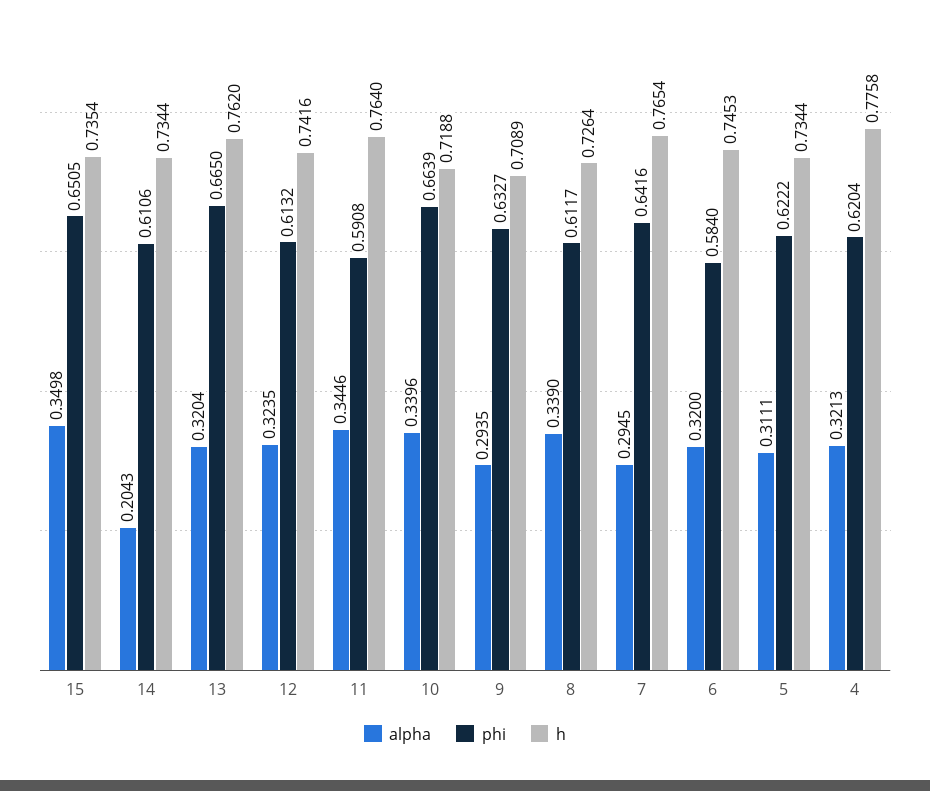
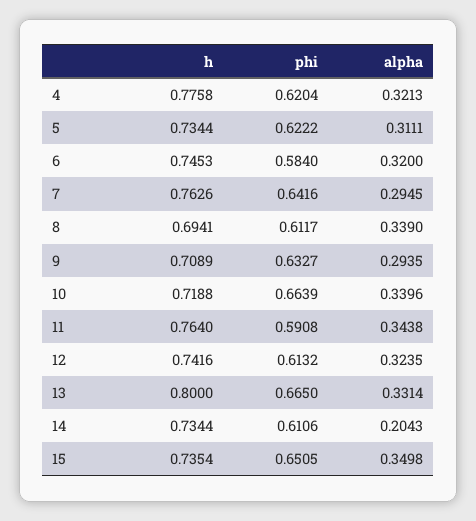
  {
    "alpha": {
      "15": 0.3498,
      "14": 0.2043,
-     "13": 0.3204,
+     "13": 0.3314,
      "12": 0.3235,
-     "11": 0.3446,
+     "11": 0.3438,
      "10": 0.3396,
      "9": 0.2935,
      "8": 0.339,
      "7": 0.2945,
      "6": 0.32,
      "5": 0.3111,
      "4": 0.3213
    },
    "phi": {
      "15": 0.6505,
      "14": 0.6106,
      "13": 0.665,
      "12": 0.6132,
      "11": 0.5908,
      "10": 0.6639,
      "9": 0.6327,
      "8": 0.6117,
      "7": 0.6416,
      "6": 0.584,
      "5": 0.6222,
      "4": 0.6204
    },
    "h": {
      "15": 0.7354,
      "14": 0.7344,
-     "13": 0.762,
+     "13": 0.8,
      "12": 0.7416,
      "11": 0.764,
      "10": 0.7188,
      "9": 0.7089,
-     "8": 0.7264,
+     "8": 0.6941,
-     "7": 0.7654,
+     "7": 0.7626,
      "6": 0.7453,
      "5": 0.7344,
      "4": 0.7758
    }
  }

